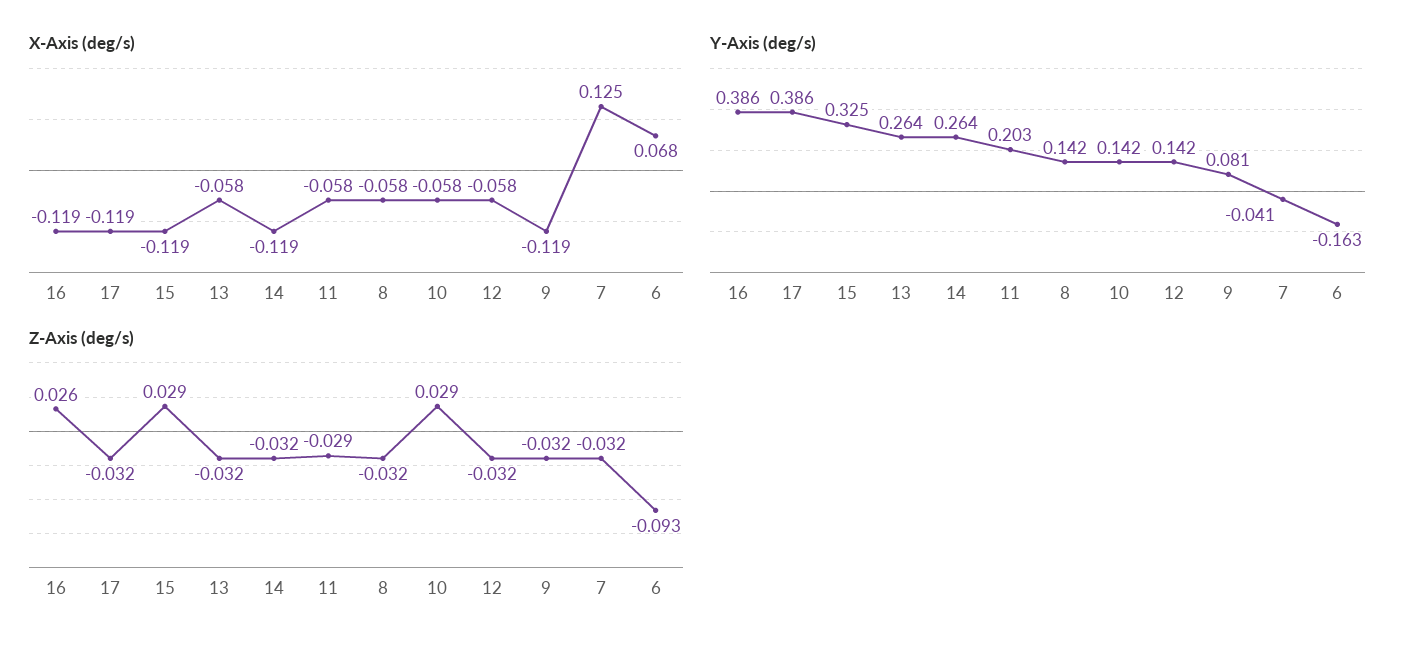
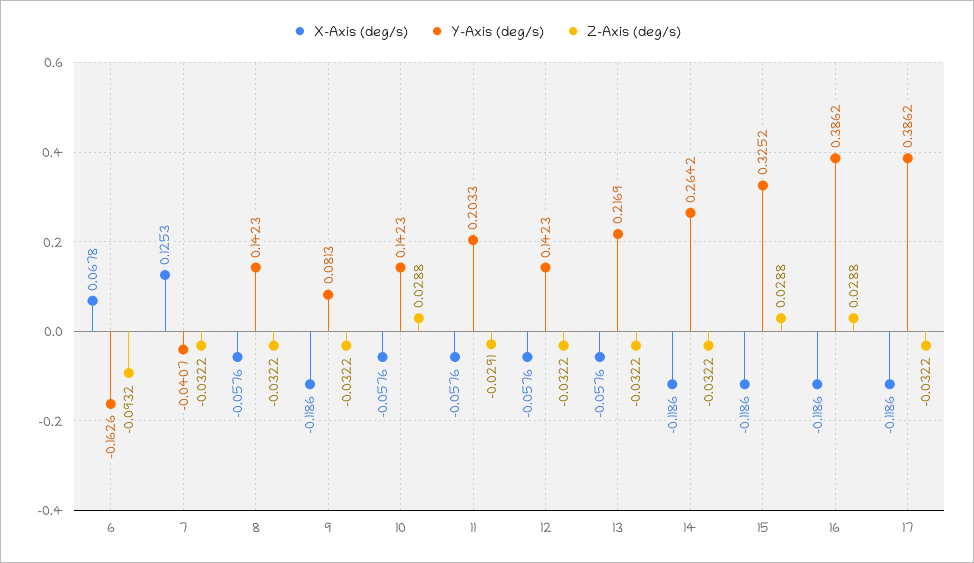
  {
    "X-Axis (deg/s)": {
      "16": -0.1186,
      "17": -0.1186,
      "15": -0.1186,
      "13": -0.0576,
      "14": -0.1186,
      "11": -0.0576,
      "8": -0.0576,
      "10": -0.0576,
      "12": -0.0576,
      "9": -0.1186,
      "7": 0.1253,
      "6": 0.0678
    },
    "Y-Axis (deg/s)": {
      "16": 0.3862,
      "17": 0.3862,
      "15": 0.3252,
-     "13": 0.264,
+     "13": 0.2169,
      "14": 0.2642,
      "11": 0.2033,
      "8": 0.1423,
      "10": 0.1423,
      "12": 0.1423,
      "9": 0.0813,
      "7": -0.0407,
      "6": -0.1626
    },
    "Z-Axis (deg/s)": {
-     "16": 0.026,
+     "16": 0.0288,
      "17": -0.0322,
      "15": 0.0288,
      "13": -0.0322,
      "14": -0.0322,
      "11": -0.0291,
      "8": -0.0322,
      "10": 0.0288,
      "12": -0.0322,
      "9": -0.0322,
      "7": -0.0322,
      "6": -0.0932
    }
  }

